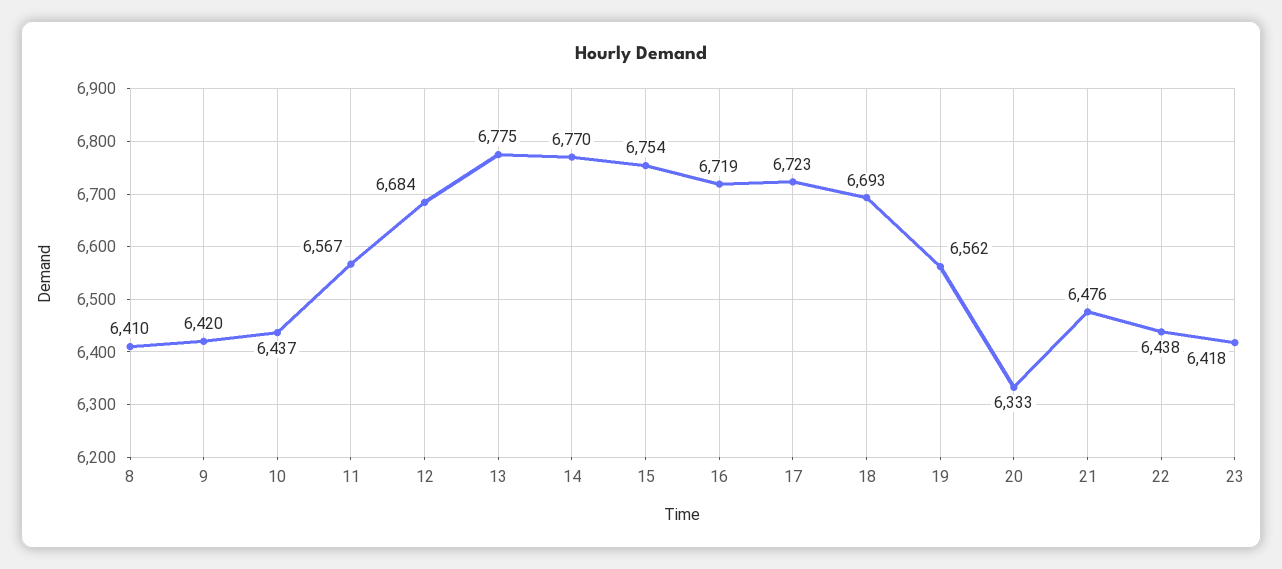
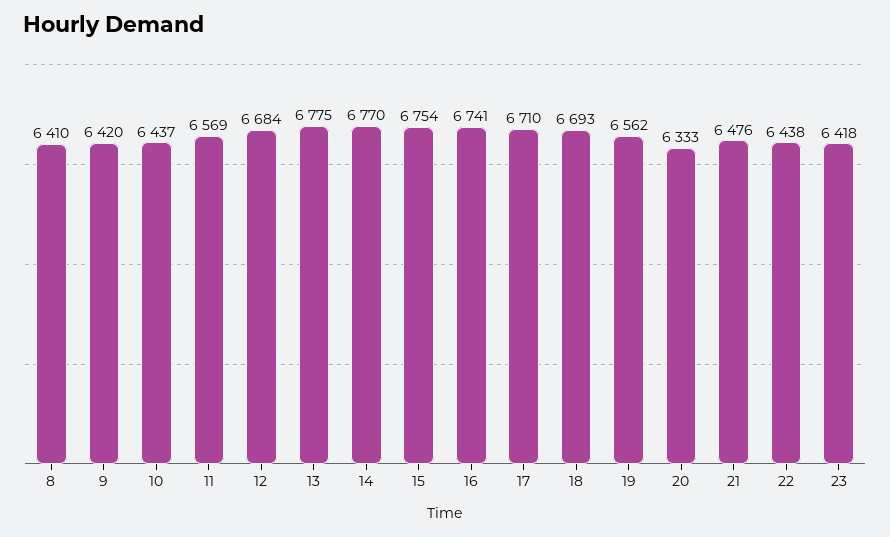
  {
    "8": 6410,
    "9": 6420,
    "10": 6437,
-   "11": 6567,
+   "11": 6569,
    "12": 6684,
    "13": 6775,
    "14": 6770,
    "15": 6754,
-   "16": 6719,
+   "16": 6741,
-   "17": 6723,
+   "17": 6710,
    "18": 6693,
    "19": 6562,
    "20": 6333,
    "21": 6476,
    "22": 6438,
    "23": 6418
  }

